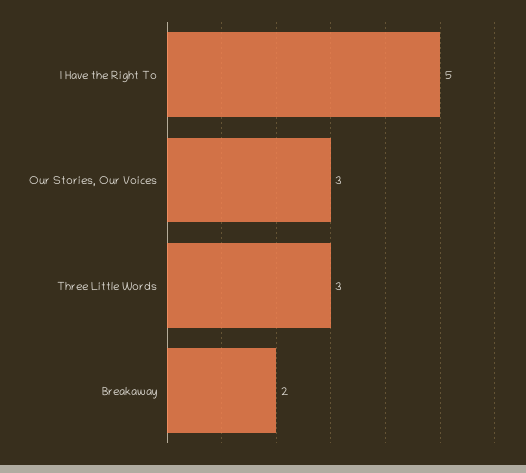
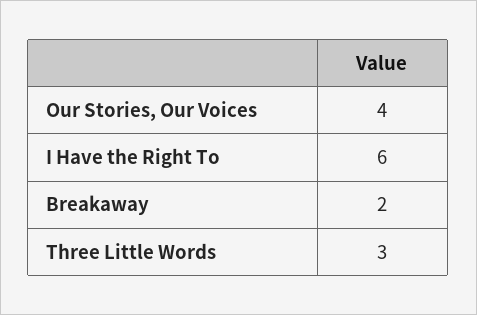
  {
-   "I Have the Right To": 5,
+   "I Have the Right To": 6,
-   "Our Stories, Our Voices": 3,
+   "Our Stories, Our Voices": 4,
    "Three Little Words": 3,
    "Breakaway": 2
  }

